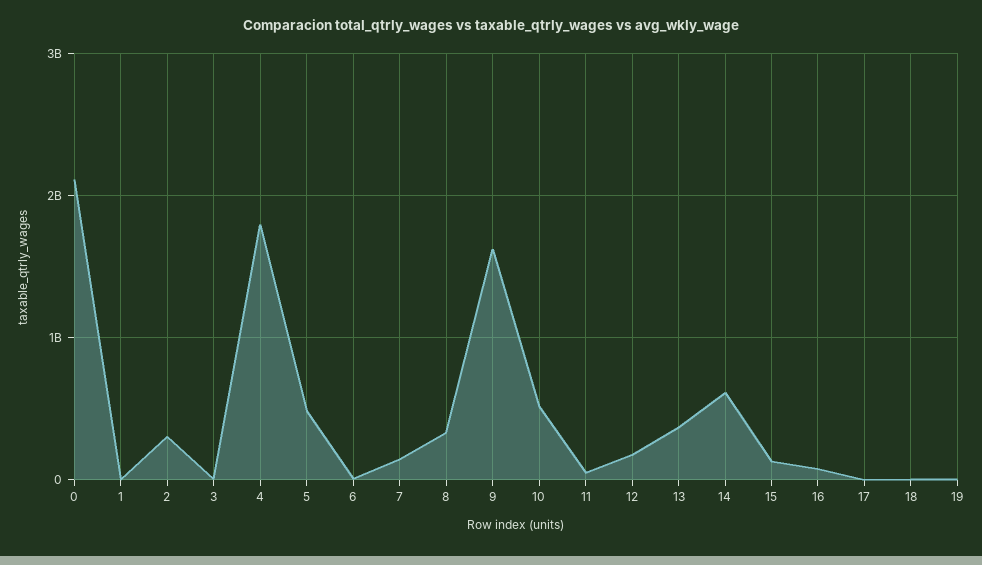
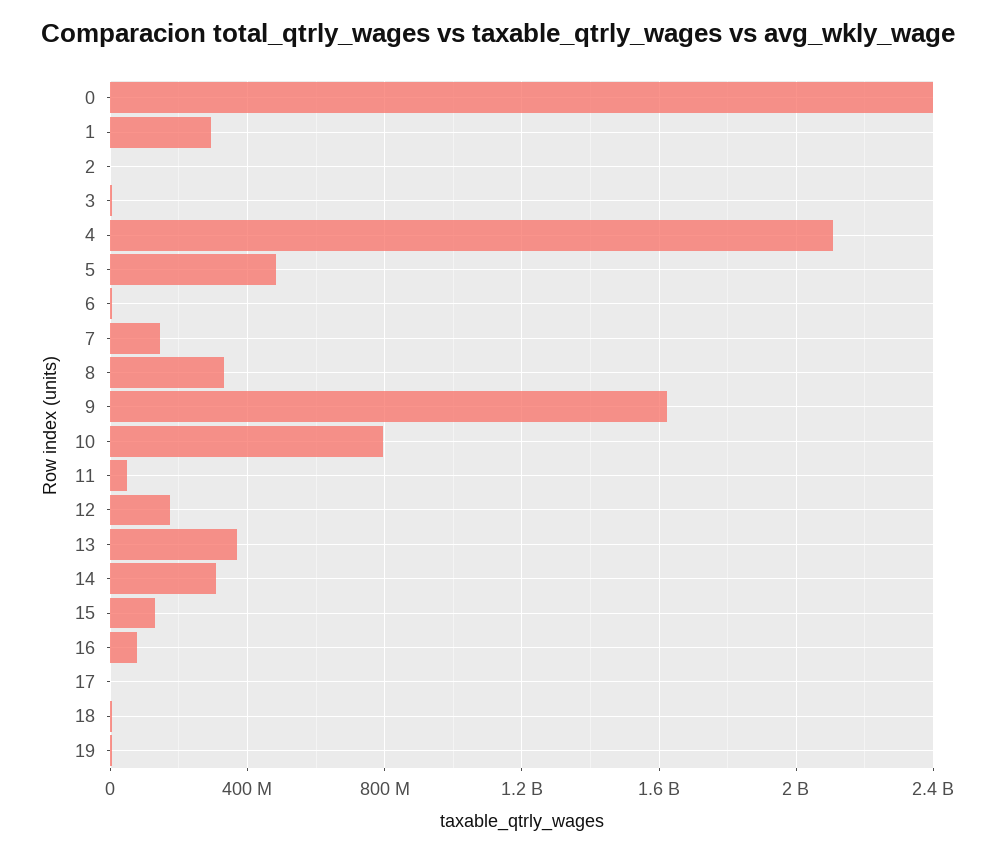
  {
-   "0": 2100000000,
+   "0": 2400000000,
-   "1": 0,
+   "1": 300000000,
-   "2": 300000000,
+   "2": 0,
    "3": 0,
-   "4": 1800000000,
+   "4": 2100000000,
    "5": 500000000,
    "6": 0,
    "7": 150000000,
    "8": 350000000,
    "9": 1600000000,
-   "10": 500000000,
+   "10": 800000000,
    "11": 50000000,
    "12": 150000000,
    "13": 350000000,
-   "14": 600000000,
+   "14": 300000000,
    "15": 150000000,
    "16": 100000000,
    "17": 0,
    "18": 0,
    "19": 0
  }

